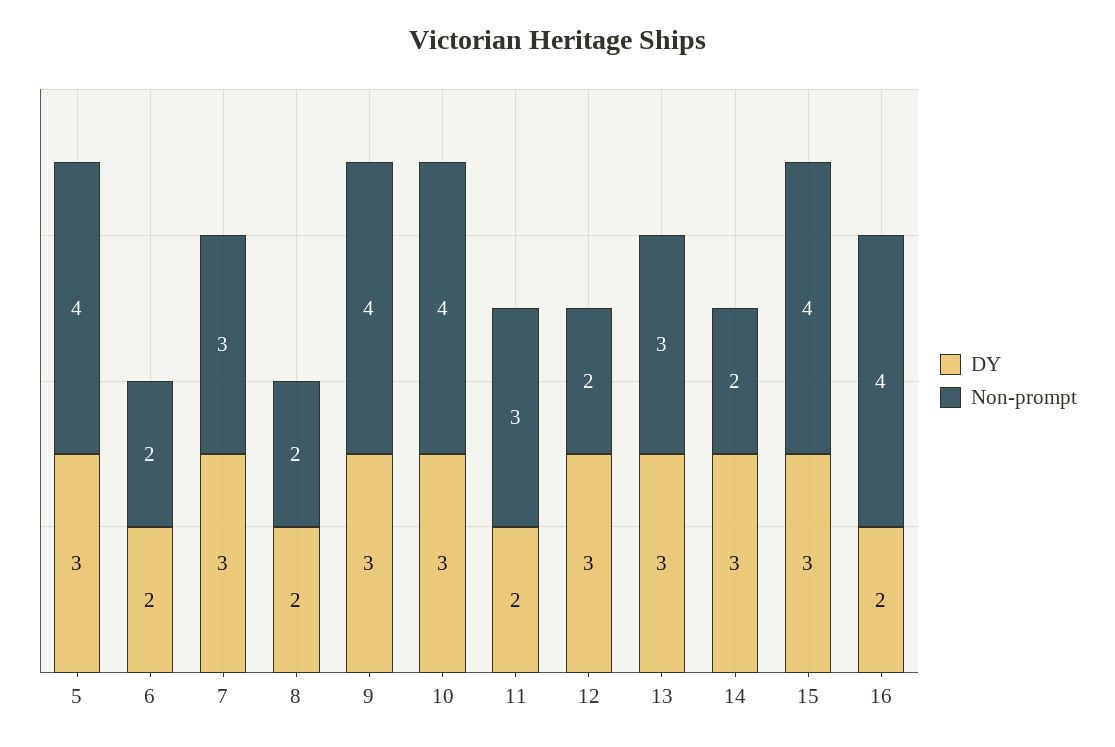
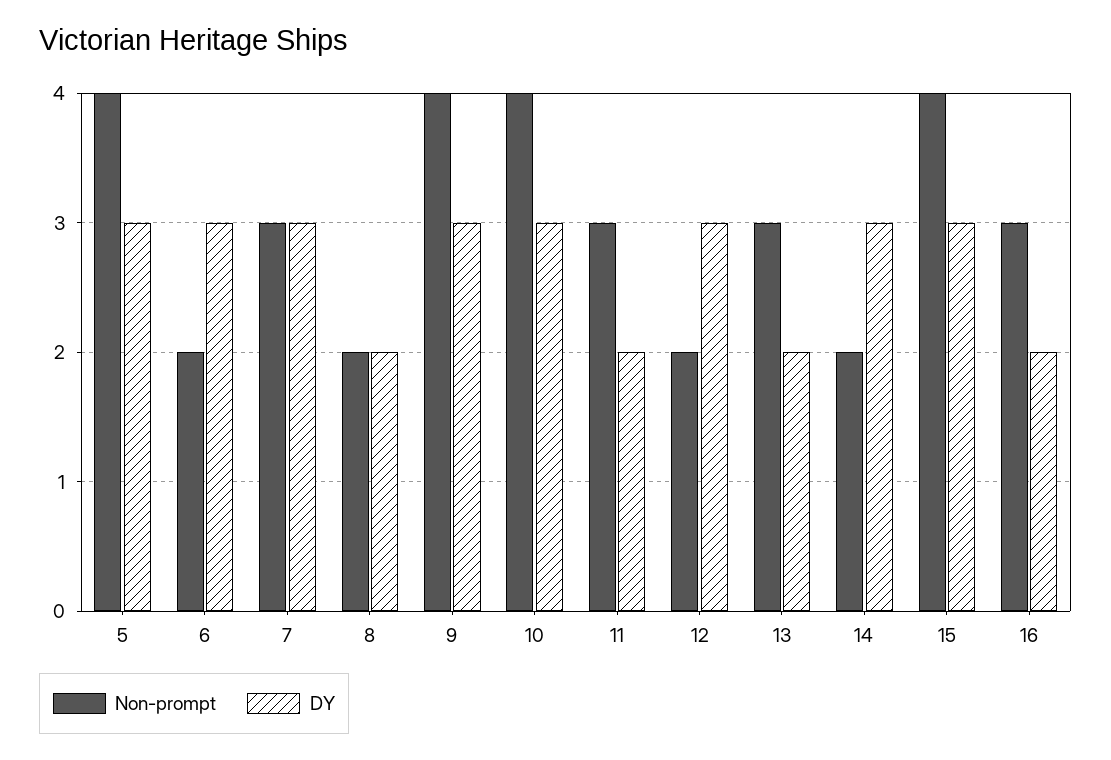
  {
    "DY": {
      "5": 3,
-     "6": 2,
+     "6": 3,
      "7": 3,
      "8": 2,
      "9": 3,
      "10": 3,
      "11": 2,
      "12": 3,
-     "13": 3,
+     "13": 2,
      "14": 3,
      "15": 3,
      "16": 2
    },
    "Non-prompt": {
      "5": 4,
      "6": 2,
      "7": 3,
      "8": 2,
      "9": 4,
      "10": 4,
      "11": 3,
      "12": 2,
      "13": 3,
      "14": 2,
      "15": 4,
-     "16": 4
+     "16": 3
    }
  }

